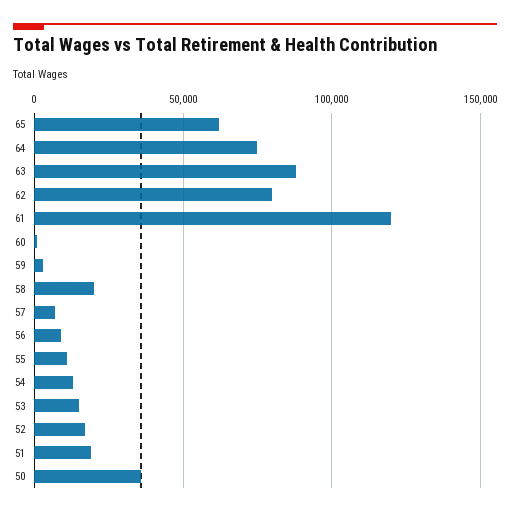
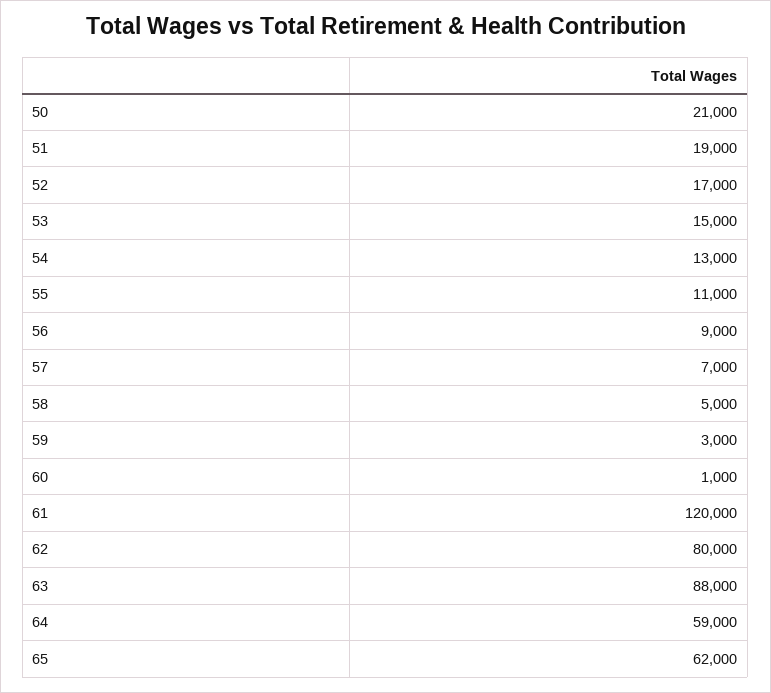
  {
    "65": 62000,
-   "64": 75000,
+   "64": 59000,
    "63": 88000,
    "62": 80000,
    "61": 120000,
    "60": 1000,
    "59": 3000,
-   "58": 20000,
+   "58": 5000,
    "57": 7000,
    "56": 9000,
    "55": 11000,
    "54": 13000,
    "53": 15000,
    "52": 17000,
    "51": 19000,
-   "50": 35000
+   "50": 21000
  }

